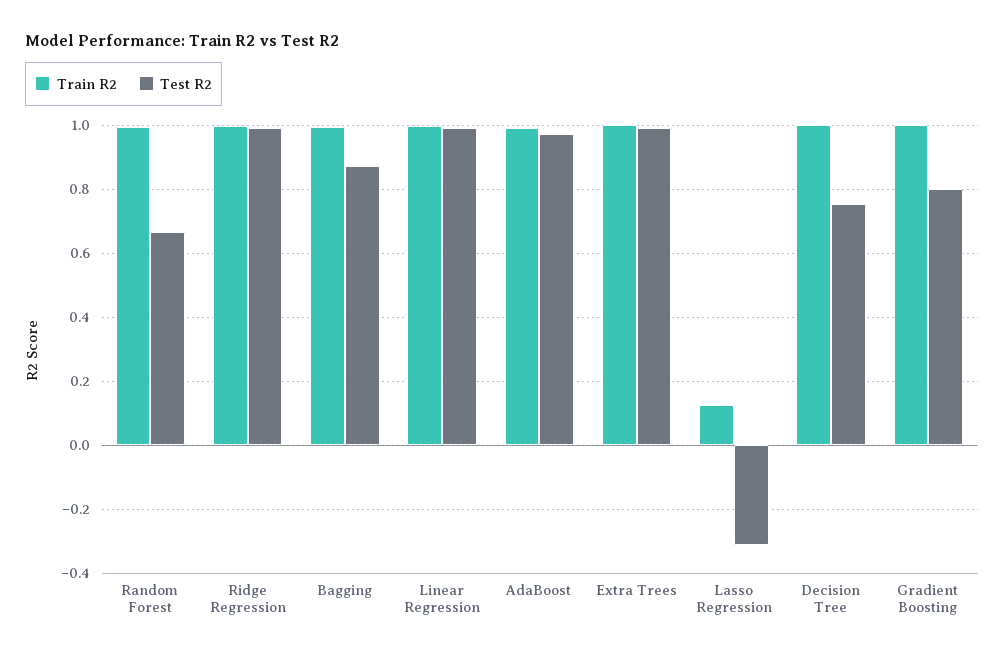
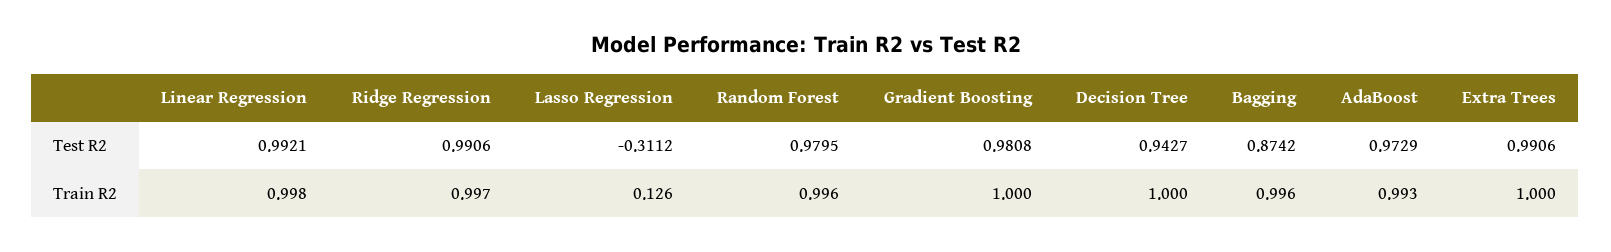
  {
    "Train R2": {
      "Random Forest": 0.996,
      "Ridge Regression": 0.997,
      "Bagging": 0.996,
      "Linear Regression": 0.998,
      "AdaBoost": 0.993,
      "Extra Trees": 1,
      "Lasso Regression": 0.126,
      "Decision Tree": 1,
      "Gradient Boosting": 1
    },
    "Test R2": {
-     "Random Forest": 0.66,
+     "Random Forest": 0.9795,
      "Ridge Regression": 0.9906,
      "Bagging": 0.8742,
      "Linear Regression": 0.9921,
      "AdaBoost": 0.9729,
      "Extra Trees": 0.9906,
      "Lasso Regression": -0.3112,
-     "Decision Tree": 0.76,
+     "Decision Tree": 0.9427,
-     "Gradient Boosting": 0.8
+     "Gradient Boosting": 0.9808
    }
  }

